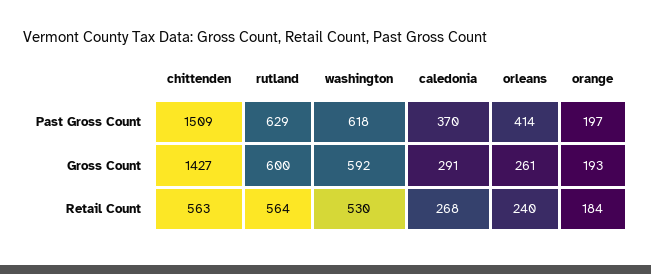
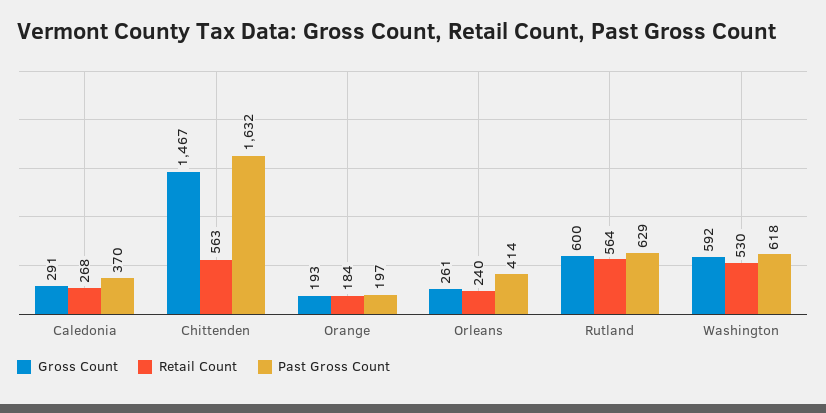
  {
    "Past Gross Count": {
-     "chittenden": 1509,
+     "chittenden": 1632,
      "rutland": 629,
      "washington": 618,
      "caledonia": 370,
      "orleans": 414,
      "orange": 197
    },
    "Gross Count": {
-     "chittenden": 1427,
+     "chittenden": 1467,
      "rutland": 600,
      "washington": 592,
      "caledonia": 291,
      "orleans": 261,
      "orange": 193
    },
    "Retail Count": {
      "chittenden": 563,
      "rutland": 564,
      "washington": 530,
      "caledonia": 268,
      "orleans": 240,
      "orange": 184
    }
  }

